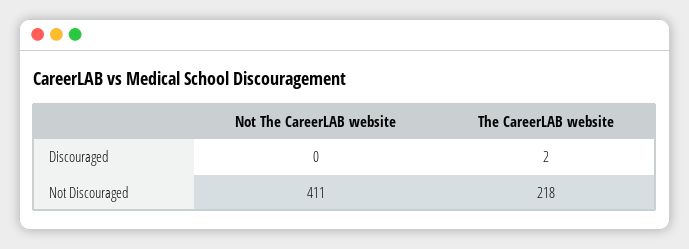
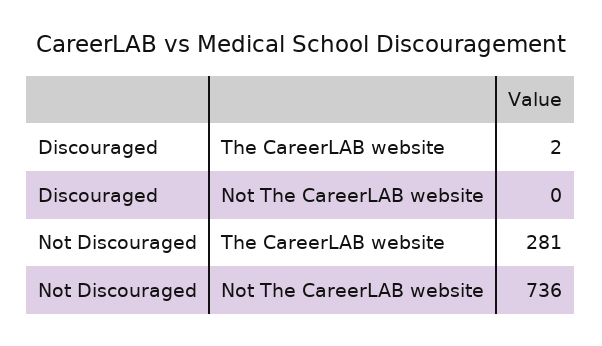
  {
    "Not The CareerLAB website": {
      "Discouraged": 0,
-     "Not Discouraged": 411
+     "Not Discouraged": 736
    },
    "The CareerLAB website": {
      "Discouraged": 2,
-     "Not Discouraged": 218
+     "Not Discouraged": 281
    }
  }

